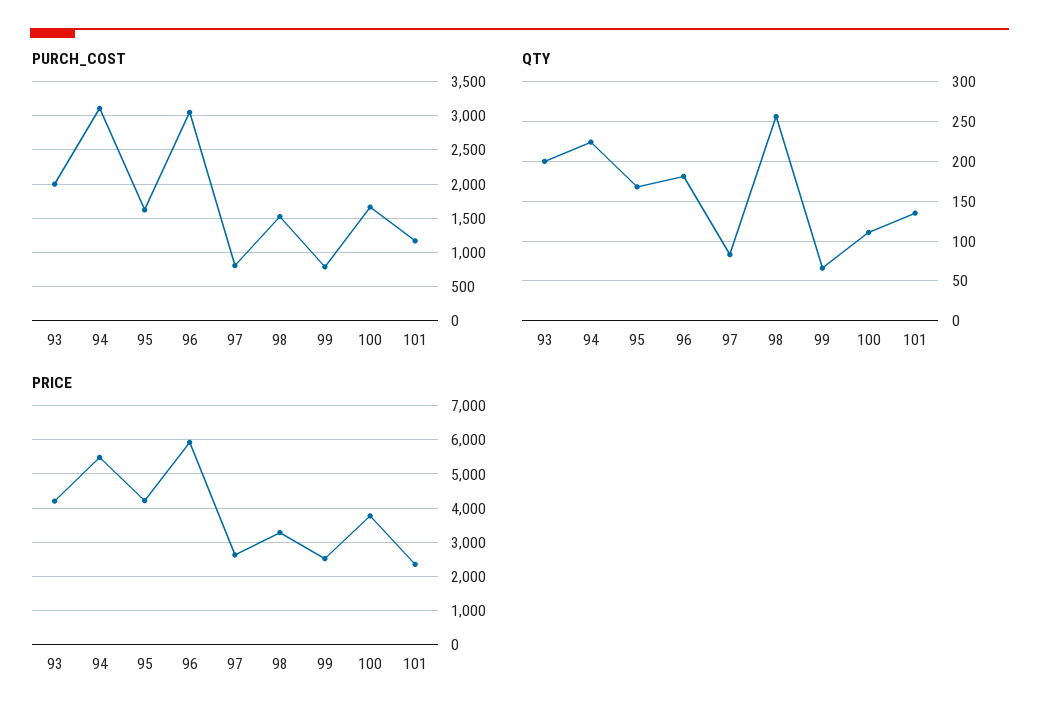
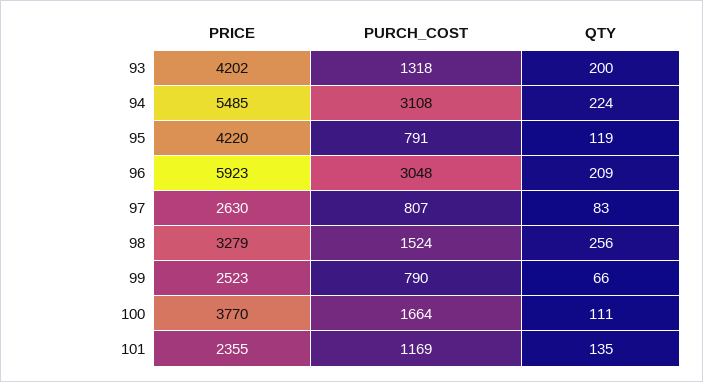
  {
    "PURCH_COST": {
-     "93": 2000,
+     "93": 1318,
      "94": 3108,
-     "95": 1600,
+     "95": 791,
      "96": 3048,
      "97": 807,
      "98": 1524,
      "99": 790,
      "100": 1664,
      "101": 1169
    },
    "QTY": {
      "93": 200,
      "94": 224,
-     "95": 170,
+     "95": 119,
-     "96": 180,
+     "96": 209,
      "97": 83,
      "98": 256,
      "99": 66,
      "100": 111,
      "101": 135
    },
    "PRICE": {
      "93": 4202,
      "94": 5485,
      "95": 4220,
      "96": 5923,
      "97": 2630,
      "98": 3279,
      "99": 2523,
      "100": 3770,
      "101": 2355
    }
  }

